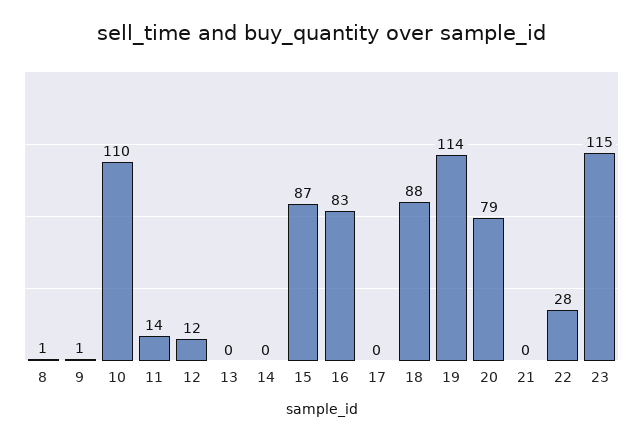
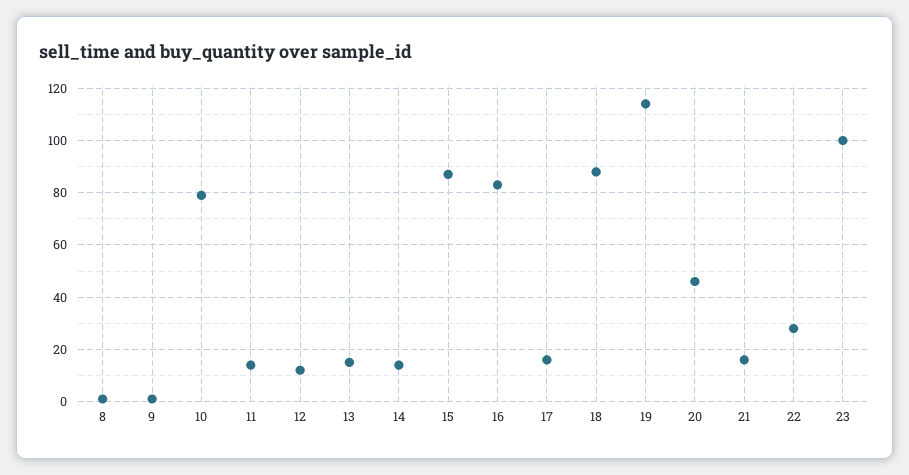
  {
    "8": 1,
    "9": 1,
-   "10": 110,
+   "10": 80,
    "11": 14,
    "12": 12,
-   "13": 0,
+   "13": 15,
-   "14": 0,
+   "14": 15,
    "15": 87,
    "16": 83,
-   "17": 0,
+   "17": 15,
    "18": 88,
    "19": 114,
-   "20": 79,
+   "20": 45,
-   "21": 0,
+   "21": 15,
    "22": 28,
-   "23": 115
+   "23": 100
  }

